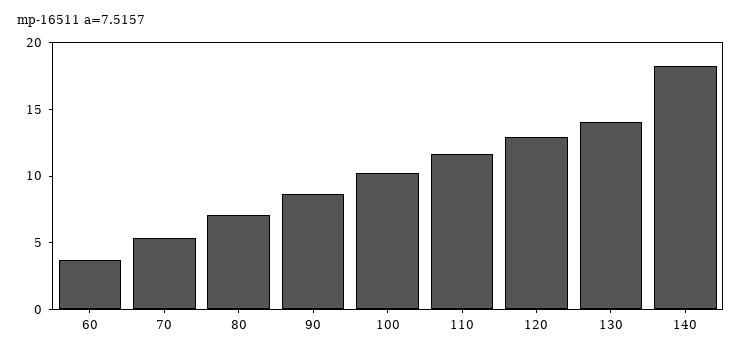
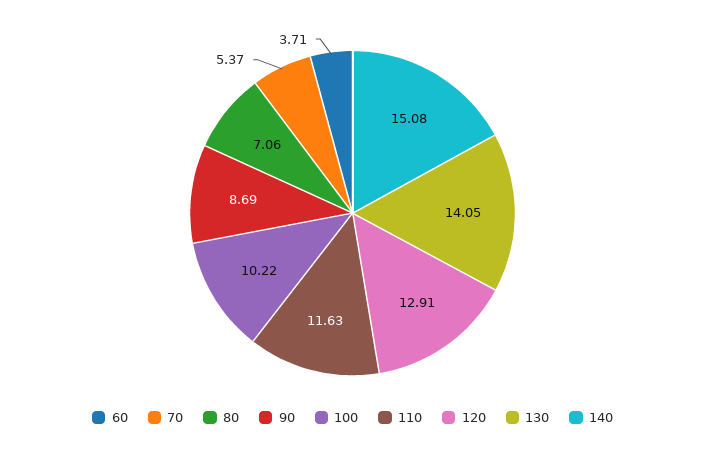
  {
    "60": 3.71,
    "70": 5.37,
    "80": 7.06,
    "90": 8.69,
    "100": 10.22,
    "110": 11.63,
    "120": 12.91,
    "130": 14.05,
-   "140": 18
+   "140": 15.08
  }

